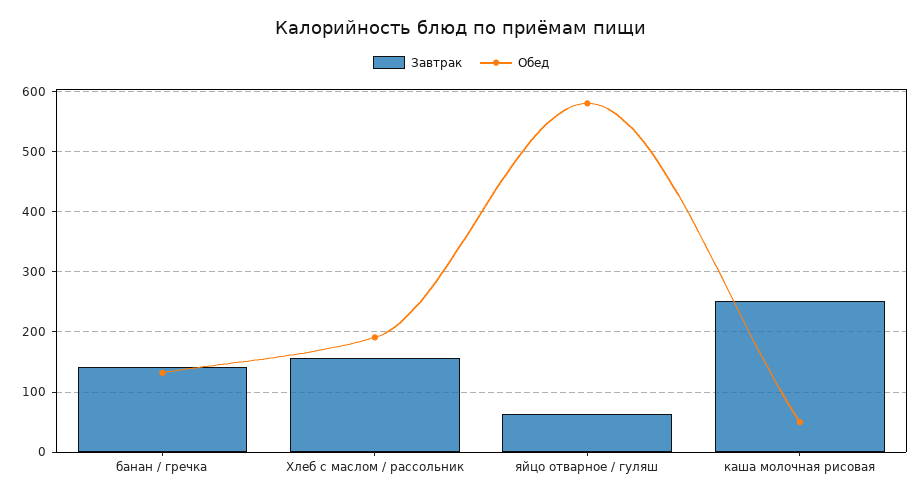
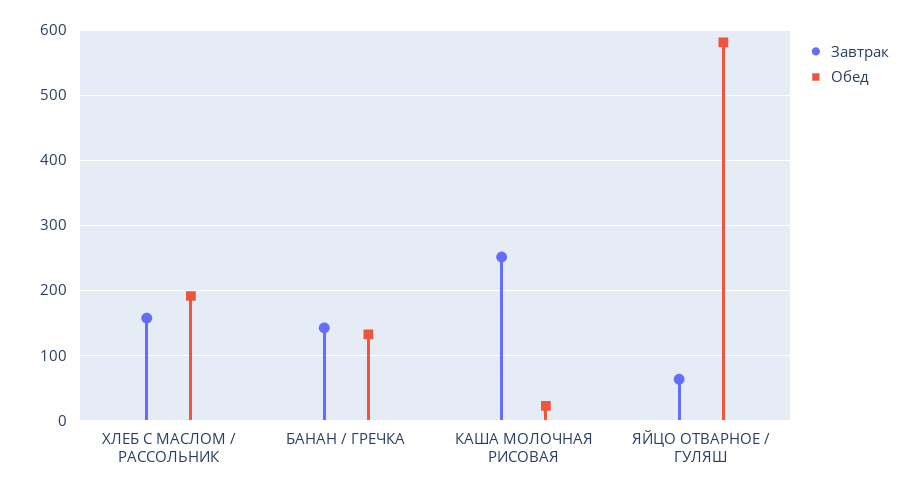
  {
    "Завтрак": {
      "банан / гречка": 140,
      "Хлеб с маслом / рассольник": 160,
      "яйцо отварное / гуляш": 60,
      "каша молочная рисовая": 250
    },
    "Обед": {
      "банан / гречка": 130,
      "Хлеб с маслом / рассольник": 190,
      "яйцо отварное / гуляш": 580,
-     "каша молочная рисовая": 50
+     "каша молочная рисовая": 20
    }
  }

